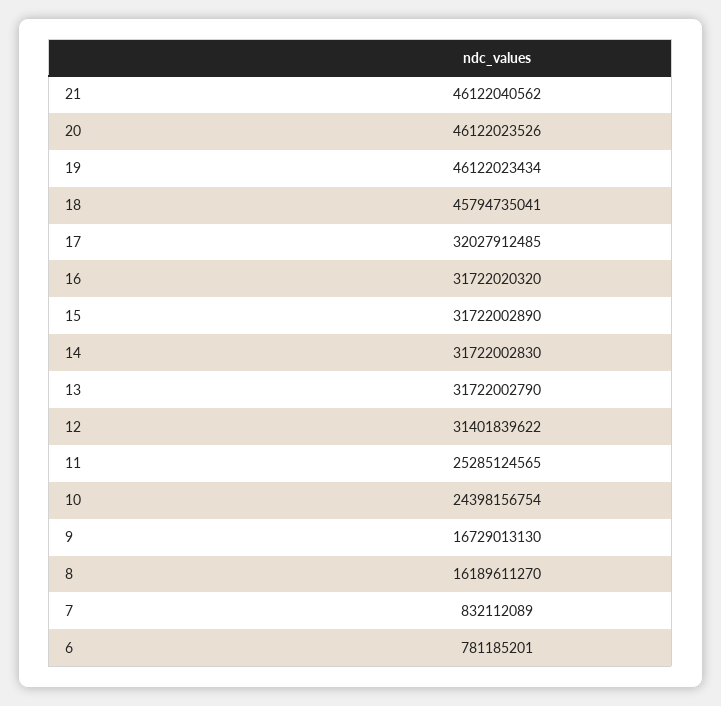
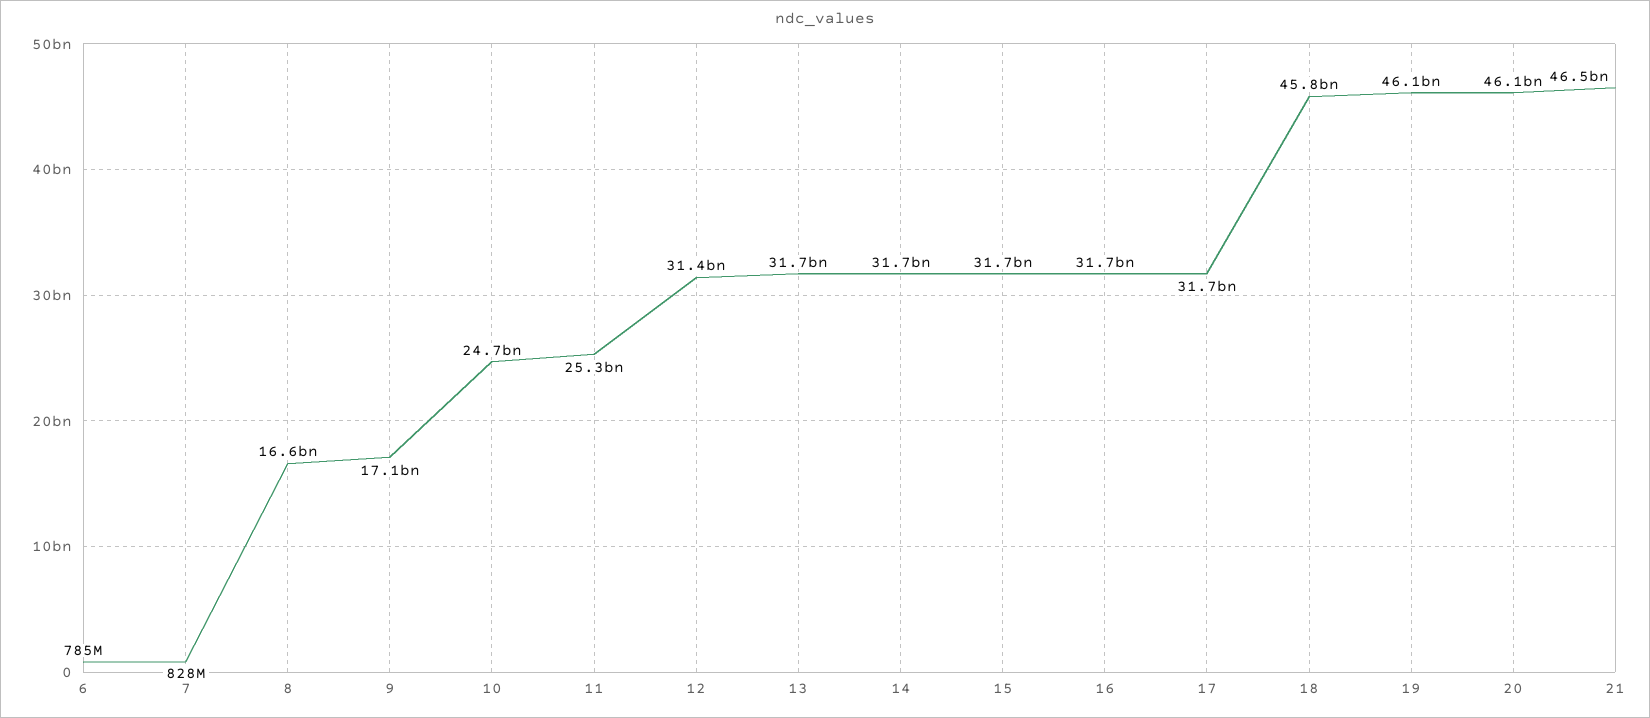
  {
-   "21": 46122040562,
+   "21": 46500000000,
    "20": 46122023526,
    "19": 46122023434,
    "18": 45794735041,
-   "17": 32027912485,
+   "17": 31700000000,
    "16": 31722020320,
    "15": 31722002890,
    "14": 31722002830,
    "13": 31722002790,
    "12": 31401839622,
    "11": 25285124565,
-   "10": 24398156754,
+   "10": 24700000000,
-   "9": 16729013130,
+   "9": 17100000000,
-   "8": 16189611270,
+   "8": 16600000000,
-   "7": 832112089,
+   "7": 828000000,
-   "6": 781185201
+   "6": 785000000
  }

